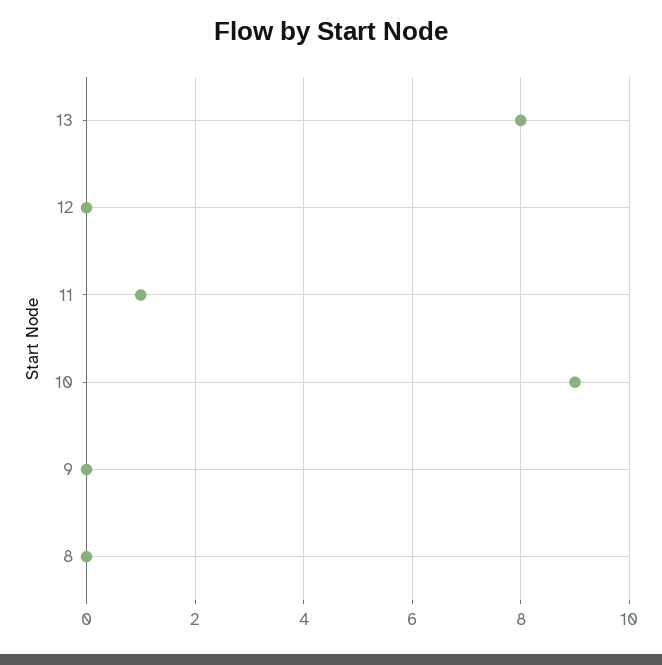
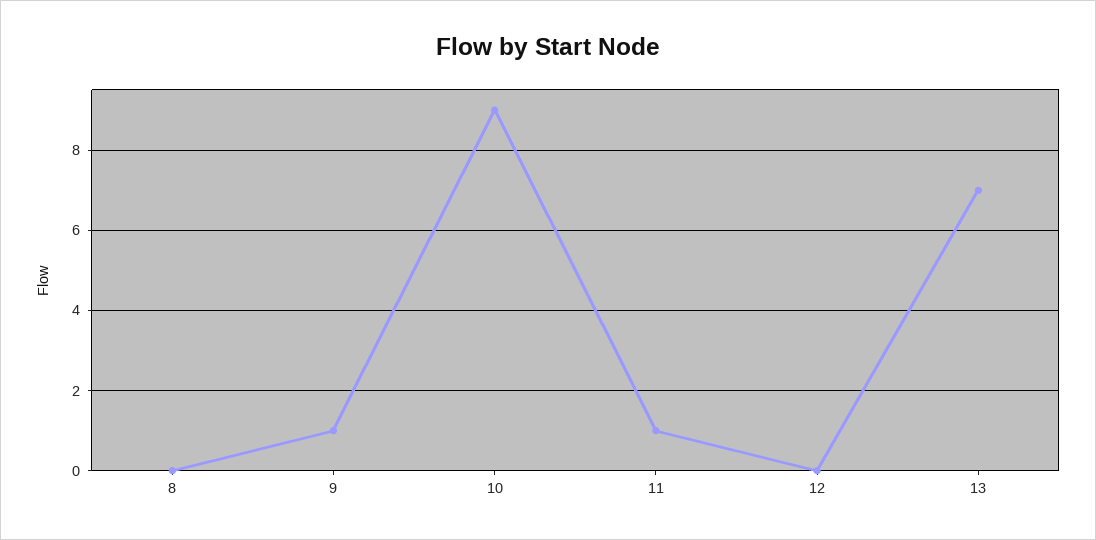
  {
-   "13": 8,
+   "13": 7,
    "12": 0,
    "11": 1,
    "10": 9,
-   "9": 0,
+   "9": 1,
    "8": 0
  }

